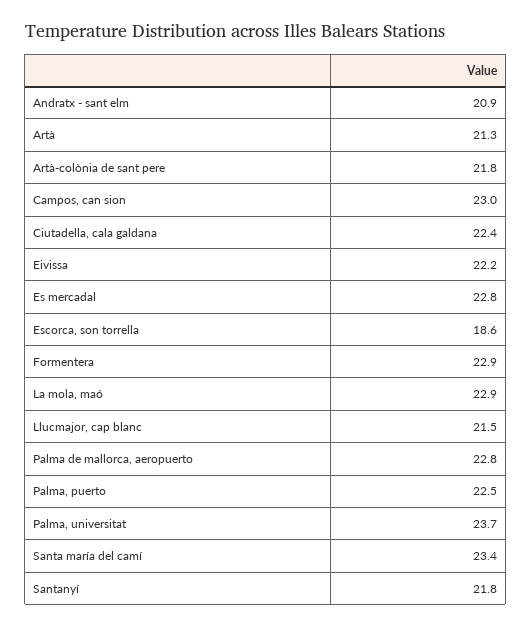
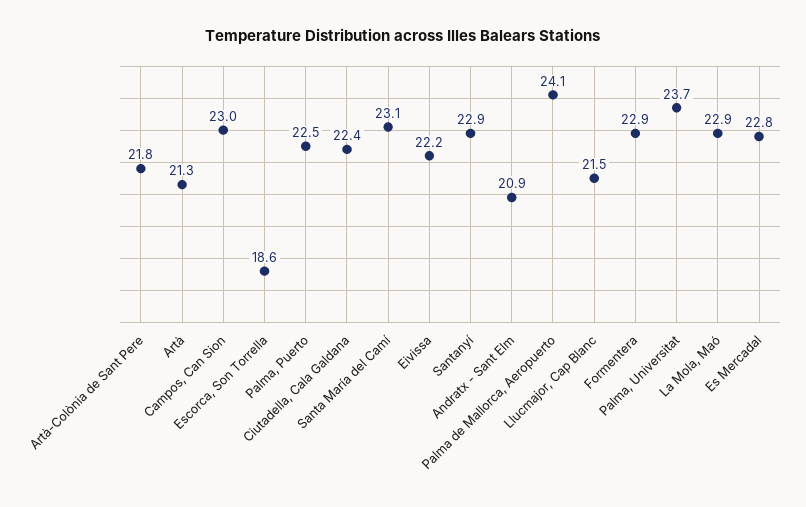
  {
    "Andratx - sant elm": 20.9,
    "Artà": 21.3,
    "Artà-colònia de sant pere": 21.8,
    "Campos, can sion": 23,
    "Ciutadella, cala galdana": 22.4,
    "Eivissa": 22.2,
    "Es mercadal": 22.8,
    "Escorca, son torrella": 18.6,
    "Formentera": 22.9,
    "La mola, maó": 22.9,
    "Llucmajor, cap blanc": 21.5,
-   "Palma de mallorca, aeropuerto": 22.8,
+   "Palma de mallorca, aeropuerto": 24.1,
    "Palma, puerto": 22.5,
    "Palma, universitat": 23.7,
-   "Santa maría del camí": 23.4,
+   "Santa maría del camí": 23.1,
-   "Santanyí": 21.8
+   "Santanyí": 22.9
  }

